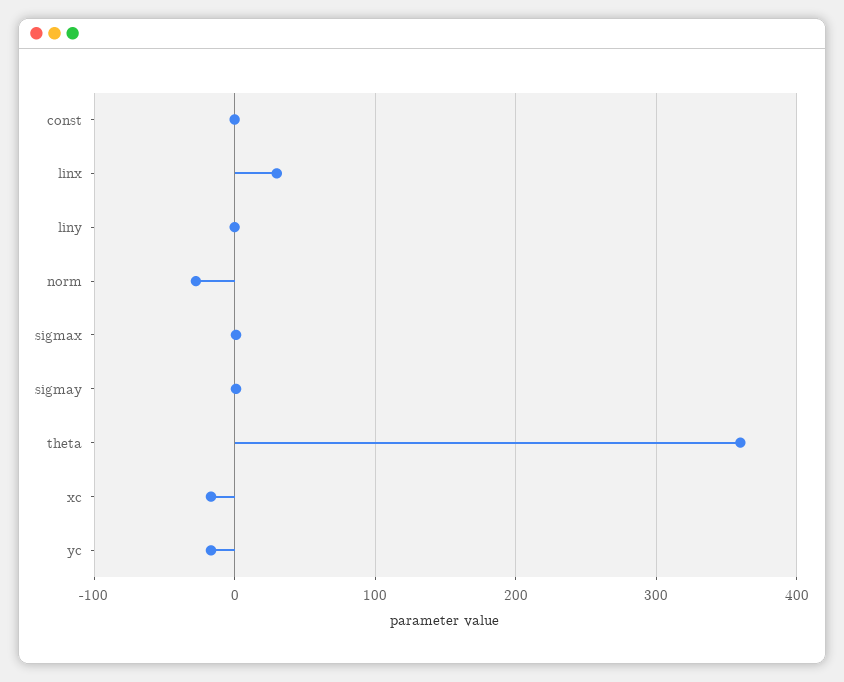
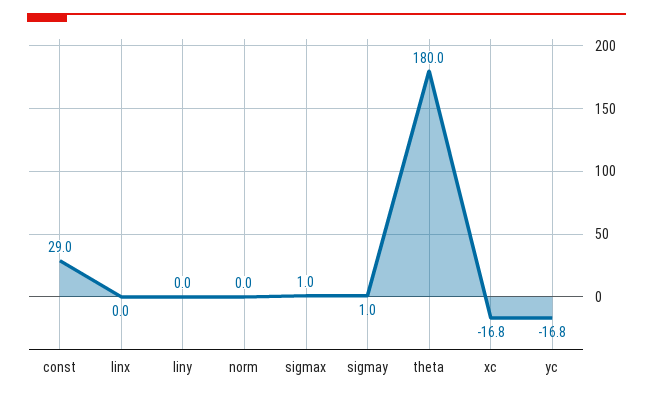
  {
-   "const": 0,
+   "const": 29,
-   "linx": 30,
+   "linx": 0,
    "liny": 0,
-   "norm": -30,
+   "norm": 0,
    "sigmax": 1,
    "sigmay": 1,
-   "theta": 360,
+   "theta": 180,
    "xc": -16.8,
    "yc": -16.8
  }

